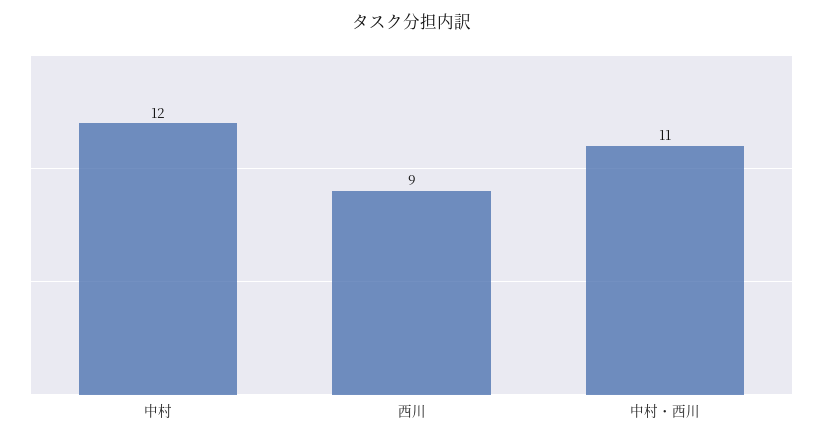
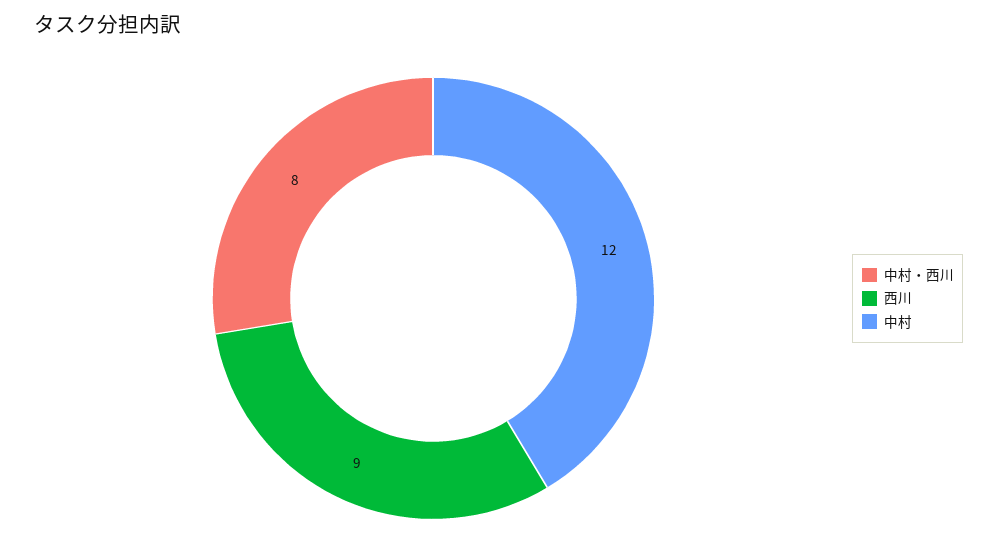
  {
    "中村": 12,
    "西川": 9,
-   "中村・西川": 11
+   "中村・西川": 8
  }

